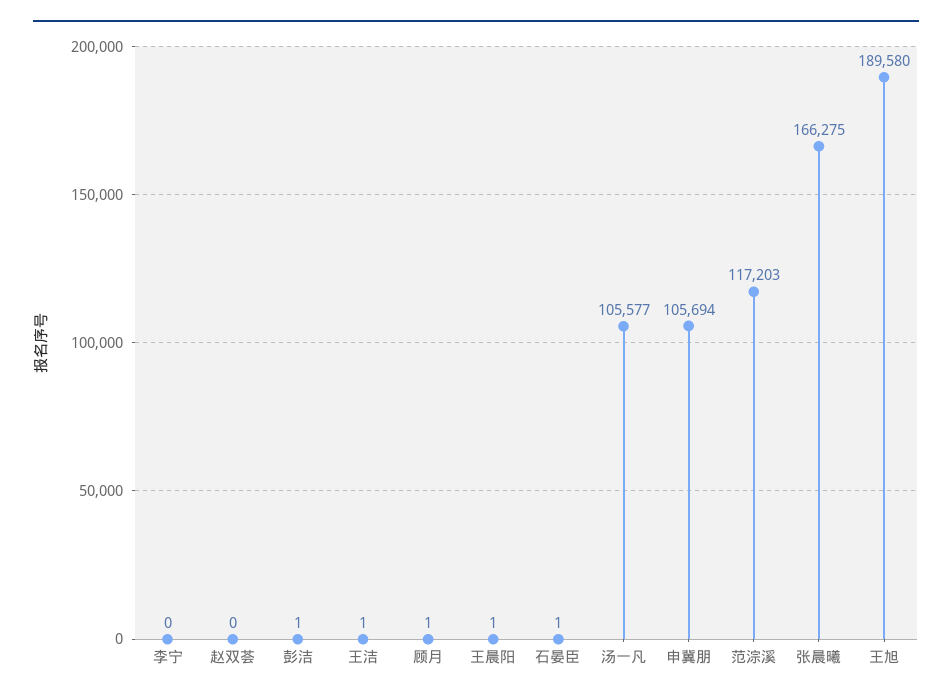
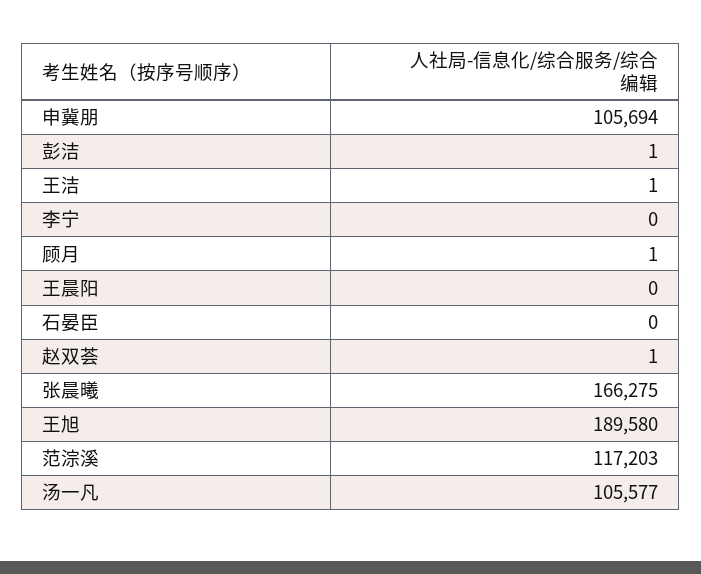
  {
    "李宁": 0,
-   "赵双荟": 0,
+   "赵双荟": 1,
    "彭洁": 1,
    "王洁": 1,
    "顾月": 1,
-   "王晨阳": 1,
+   "王晨阳": 0,
-   "石晏臣": 1,
+   "石晏臣": 0,
    "汤一凡": 105577,
    "申冀朋": 105694,
    "范淙溪": 117203,
    "张晨曦": 166275,
    "王旭": 189580
  }

